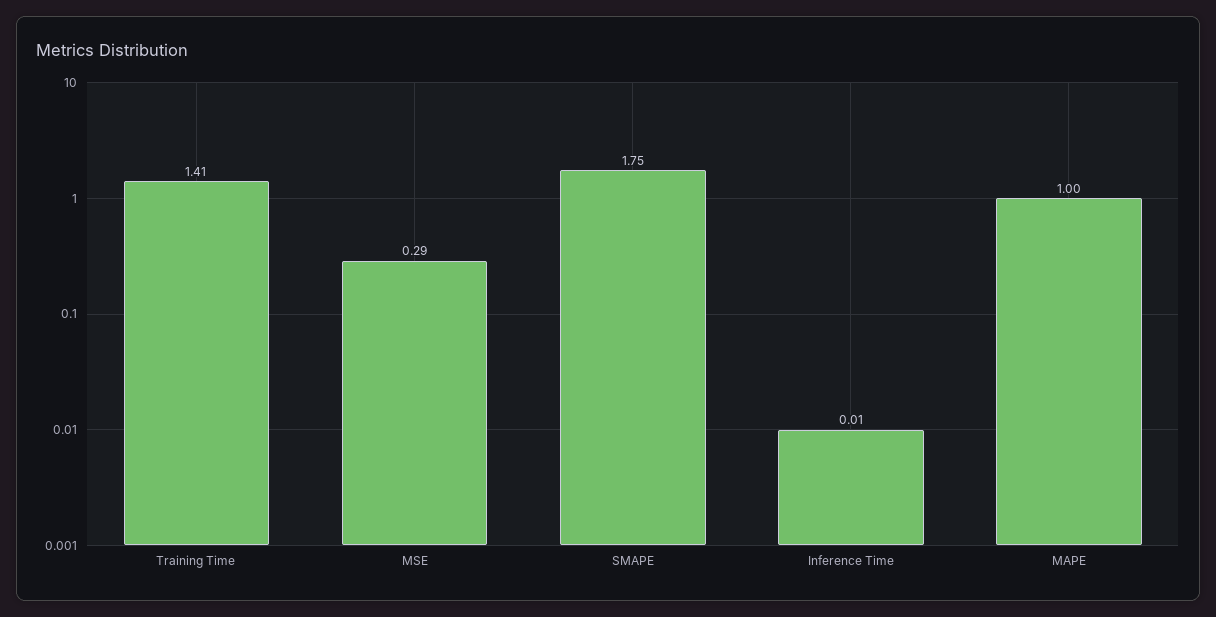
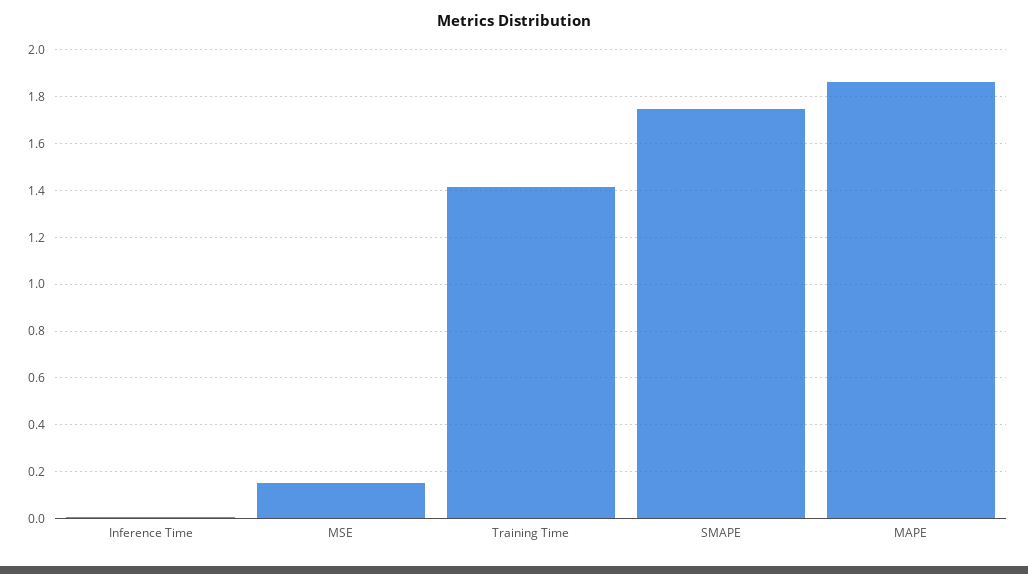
  {
    "Training Time": 1.41,
-   "MSE": 0.29,
+   "MSE": 0.15,
    "SMAPE": 1.75,
    "Inference Time": 0.01,
-   "MAPE": 1
+   "MAPE": 1.85
  }

